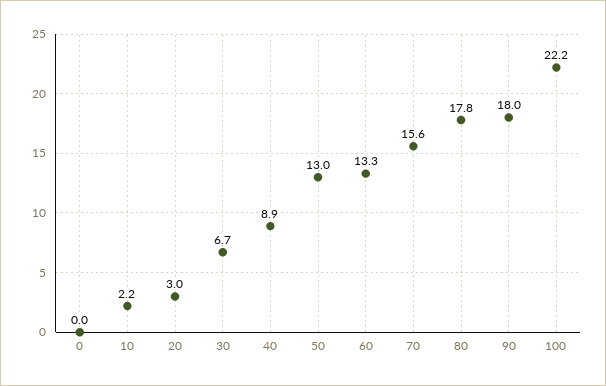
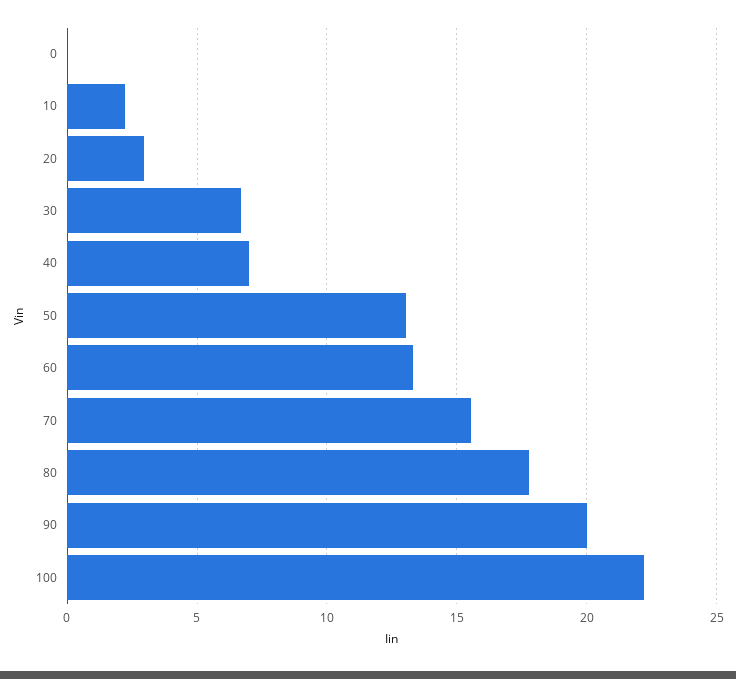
  {
    "0": 0,
    "10": 2.2,
    "20": 3,
    "30": 6.7,
-   "40": 8.9,
+   "40": 7,
    "50": 13,
    "60": 13.3,
    "70": 15.6,
    "80": 17.8,
-   "90": 18,
+   "90": 20,
    "100": 22.2
  }

